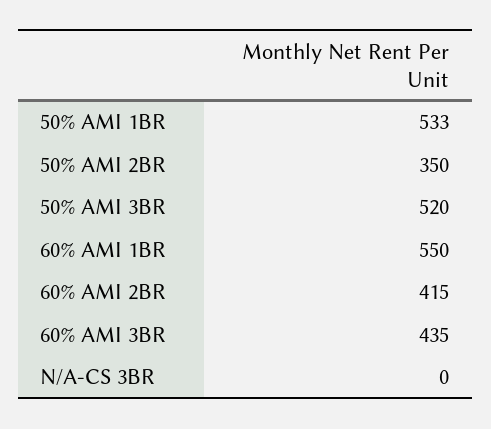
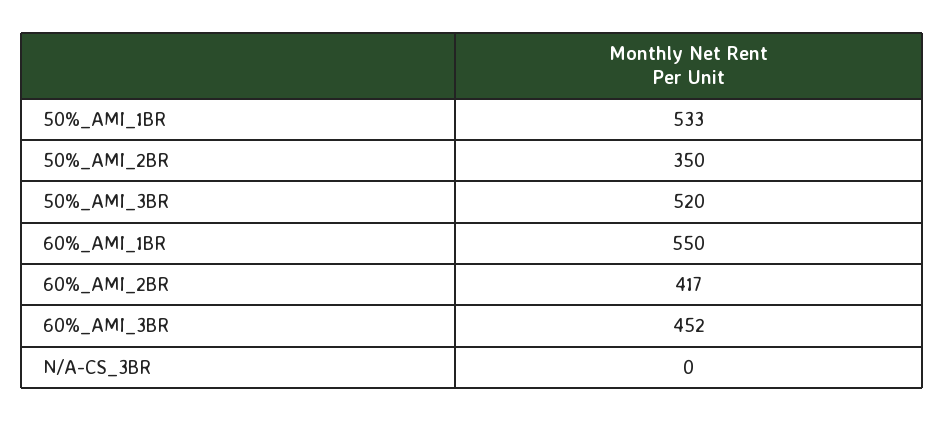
  {
    "50% AMI 1BR": 533,
    "50% AMI 2BR": 350,
    "50% AMI 3BR": 520,
    "60% AMI 1BR": 550,
-   "60% AMI 2BR": 415,
+   "60% AMI 2BR": 417,
-   "60% AMI 3BR": 435,
+   "60% AMI 3BR": 452,
    "N/A-CS 3BR": 0
  }

